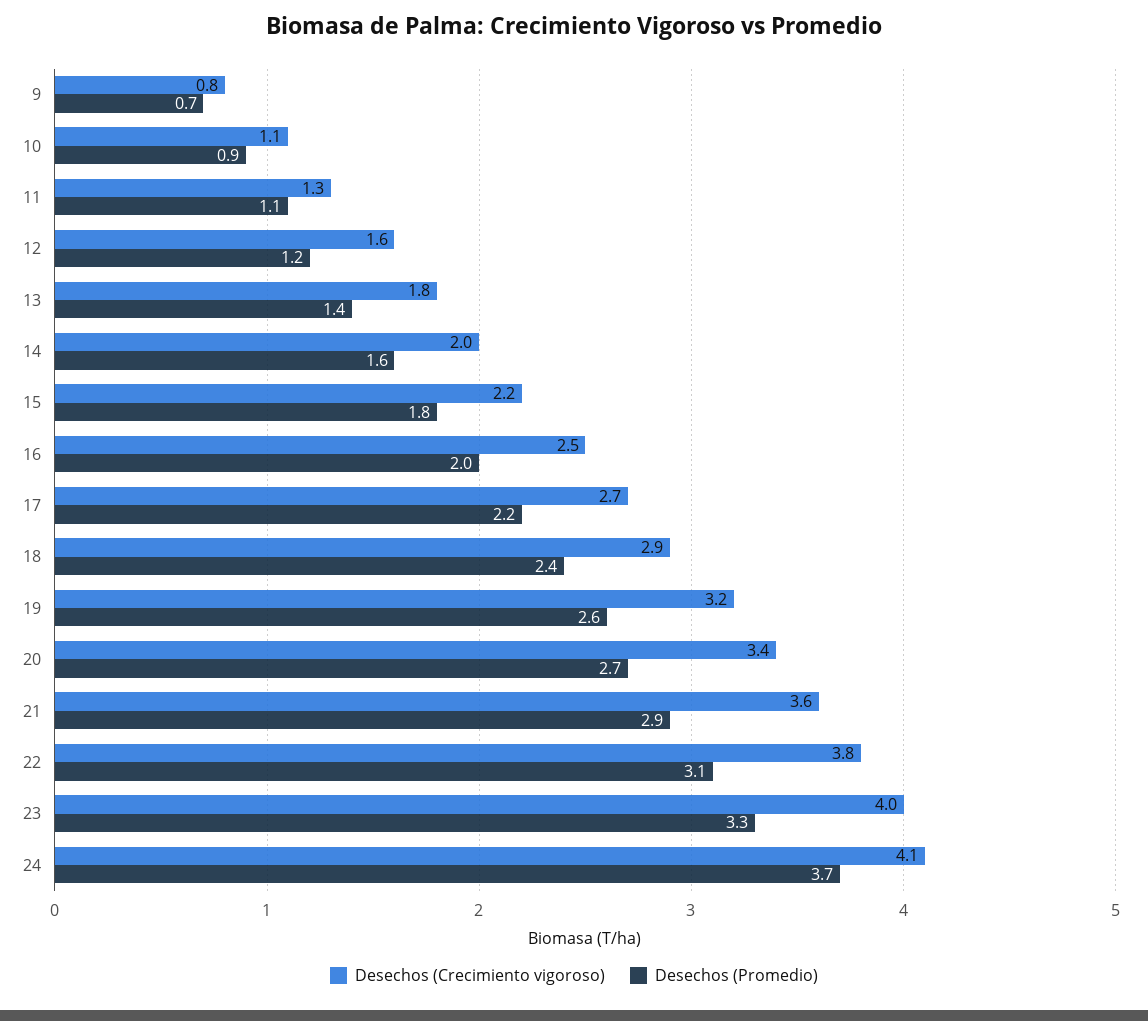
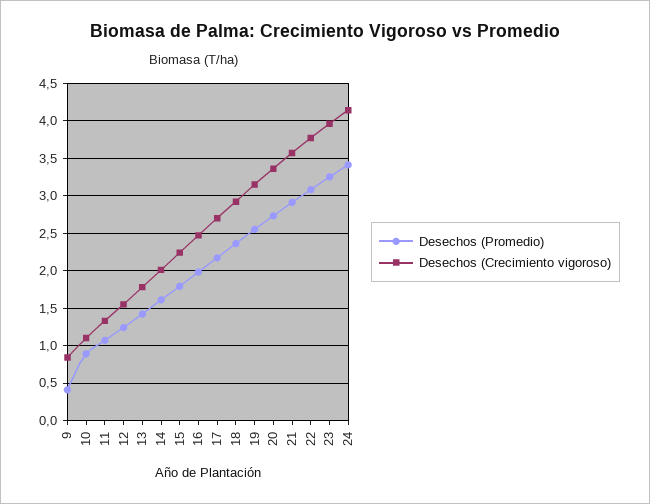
  {
    "Desechos (Crecimiento vigoroso)": {
      "9": 0.8,
      "10": 1.1,
      "11": 1.3,
      "12": 1.6,
      "13": 1.8,
      "14": 2,
      "15": 2.2,
      "16": 2.5,
      "17": 2.7,
      "18": 2.9,
      "19": 3.2,
      "20": 3.4,
      "21": 3.6,
      "22": 3.8,
      "23": 4,
      "24": 4.1
    },
    "Desechos (Promedio)": {
-     "9": 0.7,
+     "9": 0.4,
      "10": 0.9,
      "11": 1.1,
      "12": 1.2,
      "13": 1.4,
      "14": 1.6,
      "15": 1.8,
      "16": 2,
      "17": 2.2,
      "18": 2.4,
      "19": 2.6,
      "20": 2.7,
      "21": 2.9,
      "22": 3.1,
      "23": 3.3,
-     "24": 3.7
+     "24": 3.4
    }
  }

